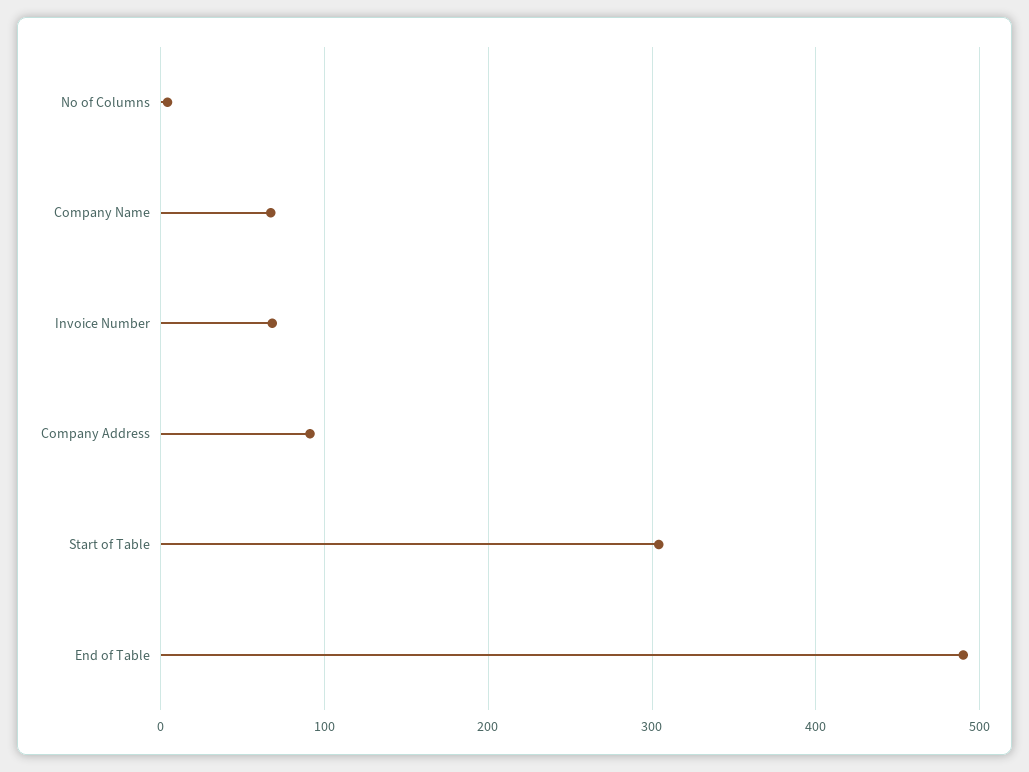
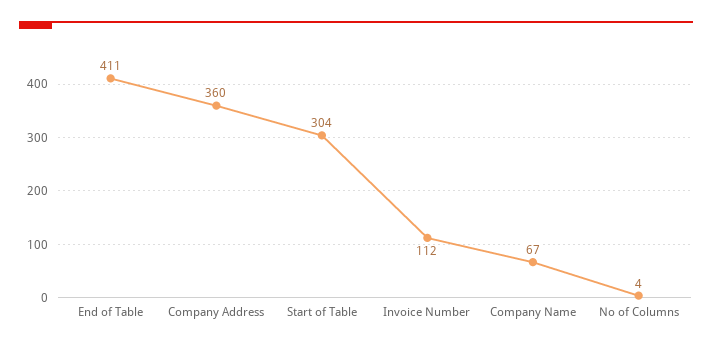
  {
    "No of Columns": 4,
    "Company Name": 67,
-   "Invoice Number": 70,
+   "Invoice Number": 112,
-   "Company Address": 90,
+   "Company Address": 360,
    "Start of Table": 304,
-   "End of Table": 490
+   "End of Table": 411
  }

